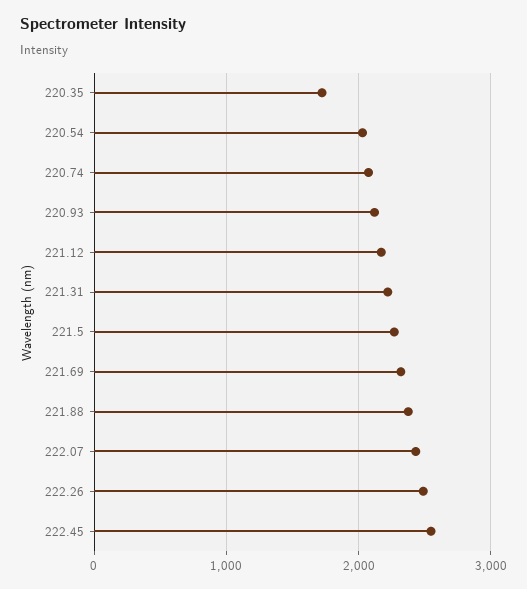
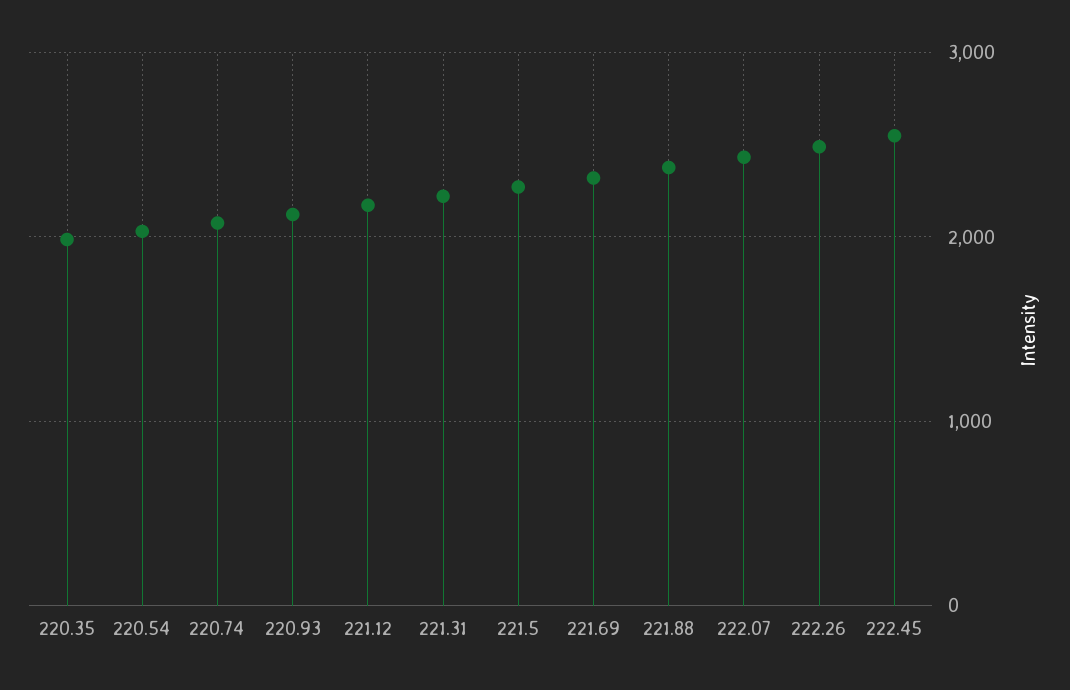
  {
-   "220.35": 1700,
+   "220.35": 2000,
    "220.54": 2000,
    "220.74": 2100,
    "220.93": 2100,
    "221.12": 2200,
    "221.31": 2200,
    "221.5": 2300,
    "221.69": 2300,
    "221.88": 2400,
    "222.07": 2400,
    "222.26": 2500,
    "222.45": 2500
  }

